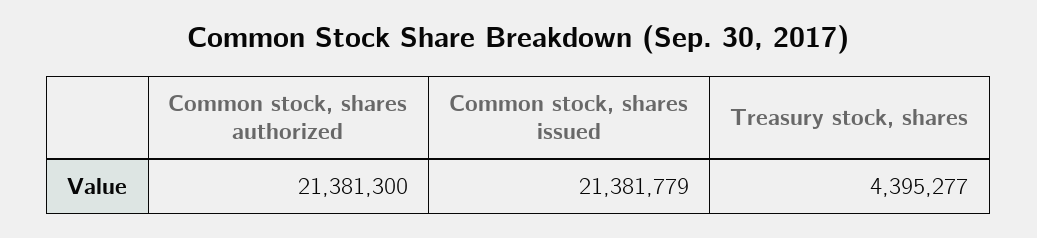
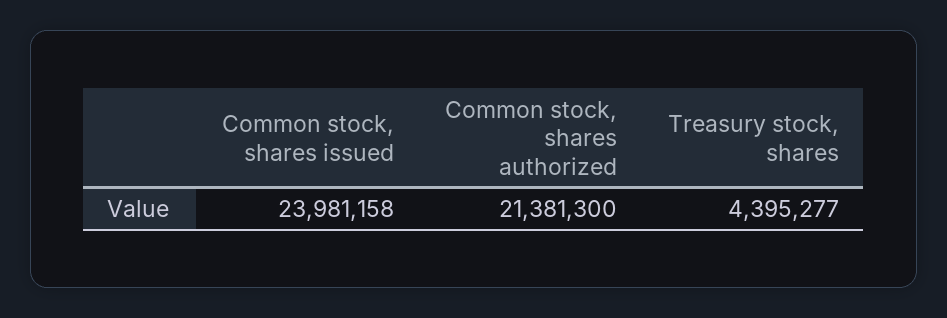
  {
    "Common stock, shares authorized": 21381300,
-   "Common stock, shares issued": 21381779,
+   "Common stock, shares issued": 23981158,
    "Treasury stock, shares": 4395277
  }

